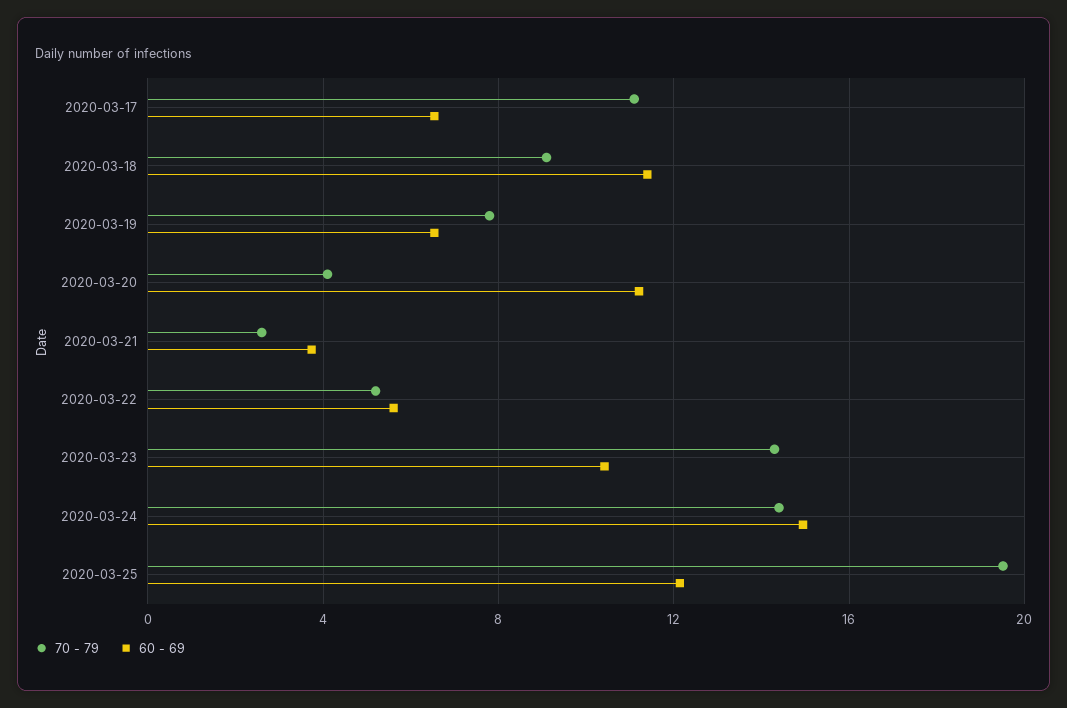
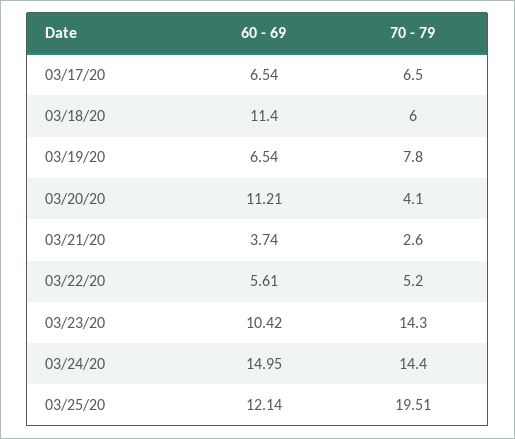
  {
    "70 - 79": {
-     "2020-03-17": 11,
+     "2020-03-17": 6.5,
-     "2020-03-18": 9,
+     "2020-03-18": 6,
      "2020-03-19": 7.8,
      "2020-03-20": 4.1,
      "2020-03-21": 2.6,
      "2020-03-22": 5.2,
      "2020-03-23": 14.3,
      "2020-03-24": 14.4,
      "2020-03-25": 19.51
    },
    "60 - 69": {
      "2020-03-17": 6.54,
      "2020-03-18": 11.4,
      "2020-03-19": 6.54,
      "2020-03-20": 11.21,
      "2020-03-21": 3.74,
      "2020-03-22": 5.61,
      "2020-03-23": 10.42,
      "2020-03-24": 14.95,
      "2020-03-25": 12.14
    }
  }

